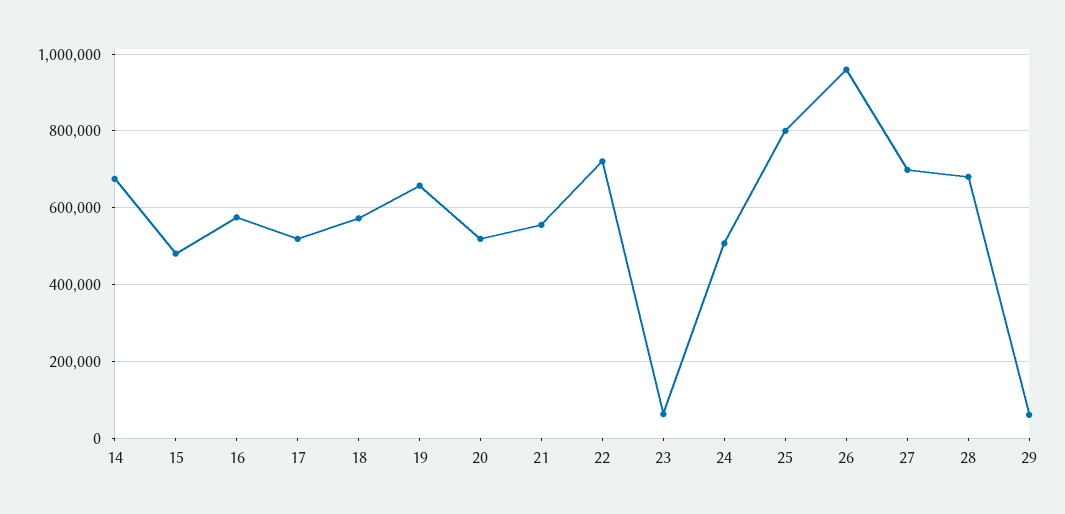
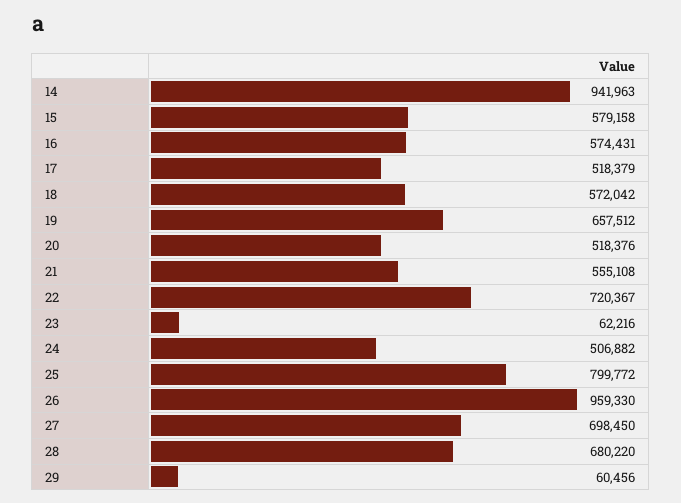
  {
-   "14": 680000,
+   "14": 941963,
-   "15": 480000,
+   "15": 579158,
    "16": 574431,
    "17": 518379,
    "18": 572042,
    "19": 657512,
    "20": 518376,
    "21": 555108,
    "22": 720367,
    "23": 62216,
    "24": 506882,
    "25": 799772,
    "26": 959330,
    "27": 698450,
    "28": 680220,
    "29": 60456
  }

